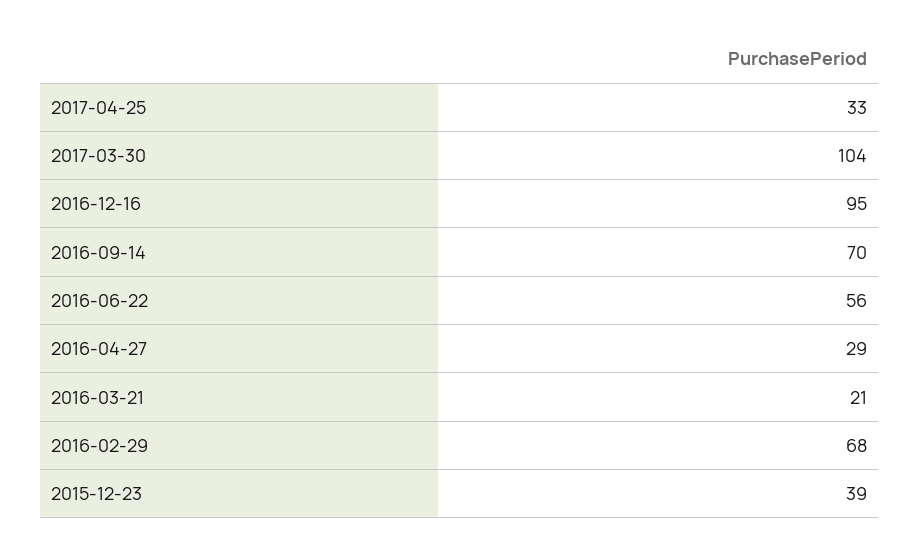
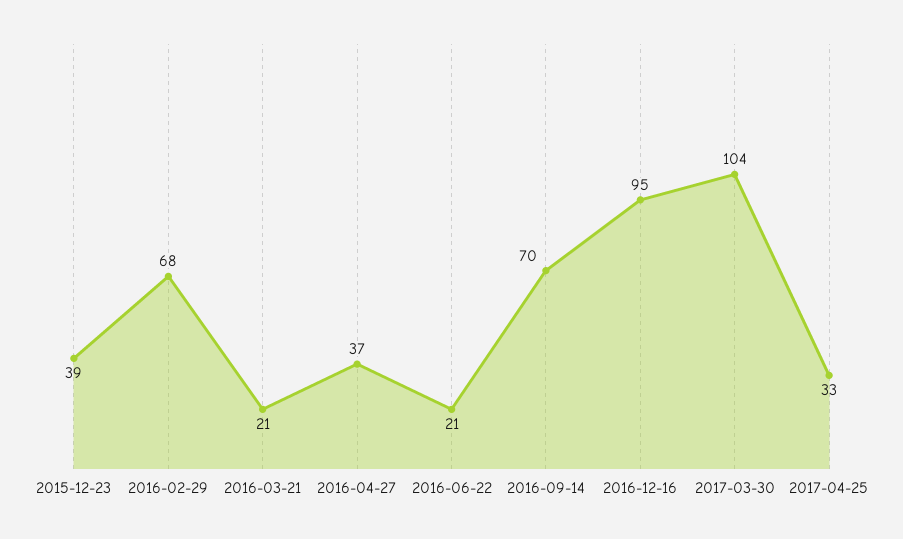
  {
    "2017-04-25": 33,
    "2017-03-30": 104,
    "2016-12-16": 95,
    "2016-09-14": 70,
-   "2016-06-22": 56,
+   "2016-06-22": 21,
-   "2016-04-27": 29,
+   "2016-04-27": 37,
    "2016-03-21": 21,
    "2016-02-29": 68,
    "2015-12-23": 39
  }

